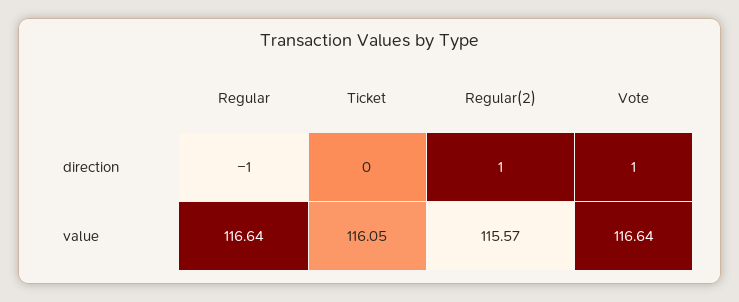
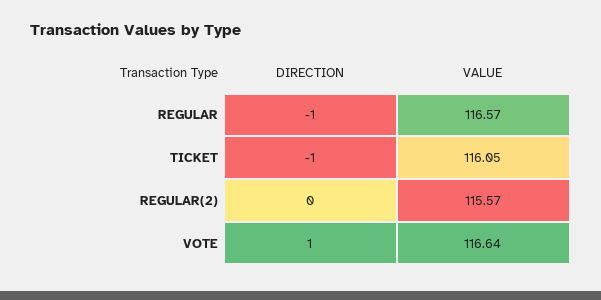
  {
    "Regular": {
      "direction": -1,
-     "value": 116.64
+     "value": 116.57
    },
    "Ticket": {
-     "direction": 0,
+     "direction": -1,
      "value": 116.05
    },
    "Regular(2)": {
-     "direction": 1,
+     "direction": 0,
      "value": 115.57
    },
    "Vote": {
      "direction": 1,
      "value": 116.64
    }
  }

